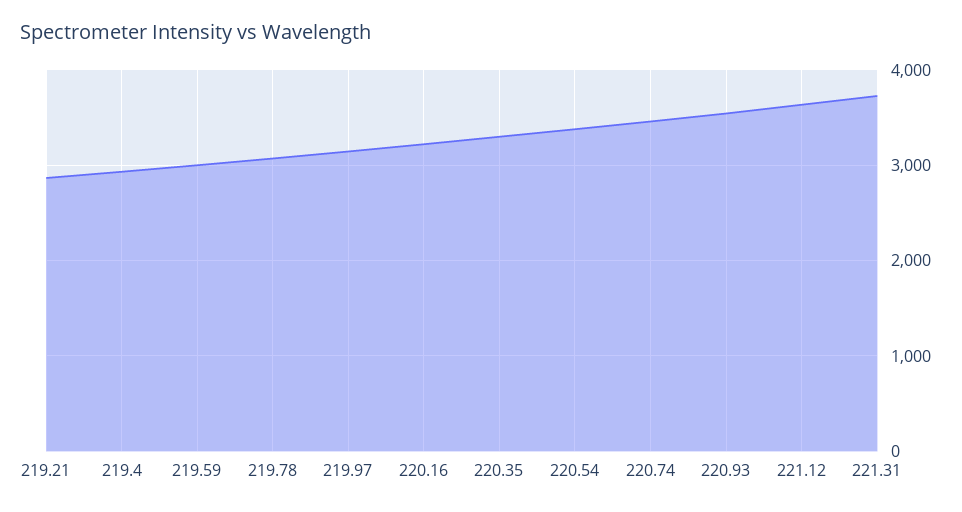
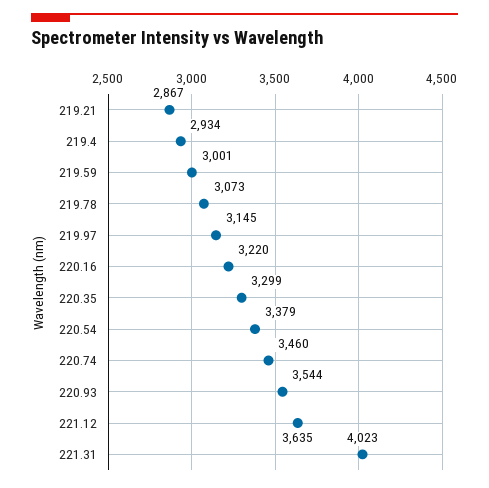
  {
    "219.21": 2867,
    "219.4": 2934,
    "219.59": 3001,
    "219.78": 3073,
    "219.97": 3145,
    "220.16": 3220,
    "220.35": 3299,
    "220.54": 3379,
    "220.74": 3460,
    "220.93": 3544,
    "221.12": 3635,
-   "221.31": 3700
+   "221.31": 4023
  }

